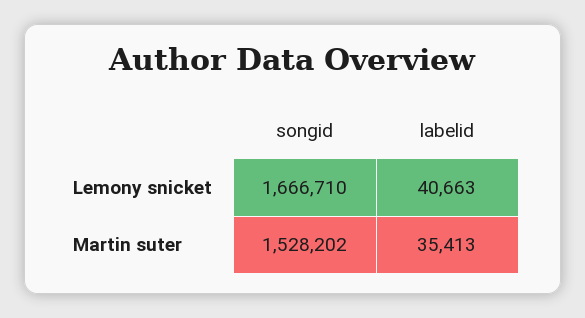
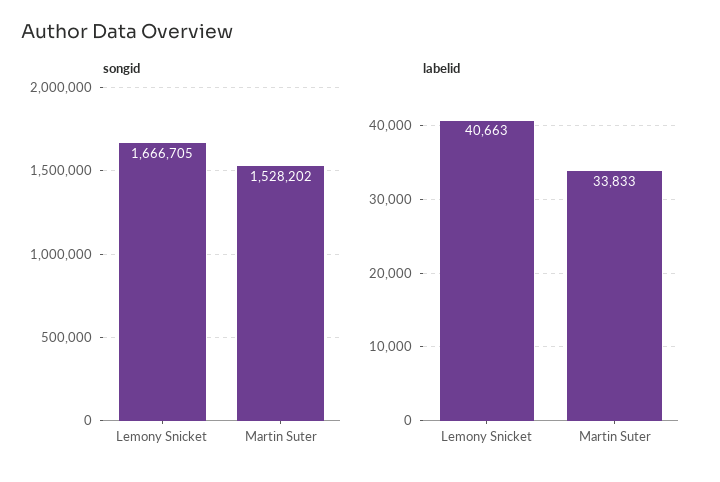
  {
    "songid": {
-     "Lemony snicket": 1666710,
+     "Lemony snicket": 1666705,
      "Martin suter": 1528202
    },
    "labelid": {
      "Lemony snicket": 40663,
-     "Martin suter": 35413
+     "Martin suter": 33833
    }
  }

